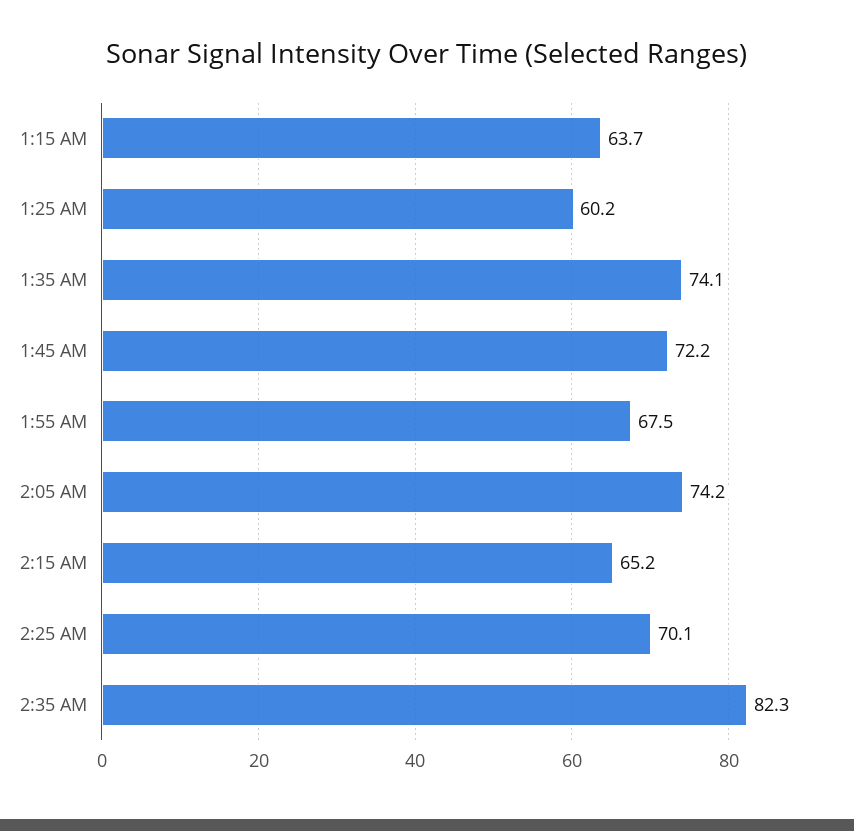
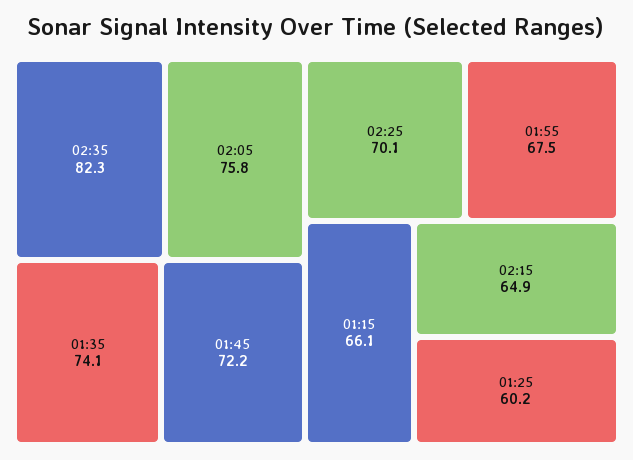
  {
-   "1:15 AM": 63.7,
+   "1:15 AM": 66.1,
    "1:25 AM": 60.2,
    "1:35 AM": 74.1,
    "1:45 AM": 72.2,
    "1:55 AM": 67.5,
-   "2:05 AM": 74.2,
+   "2:05 AM": 75.8,
-   "2:15 AM": 65.2,
+   "2:15 AM": 64.9,
    "2:25 AM": 70.1,
    "2:35 AM": 82.3
  }

